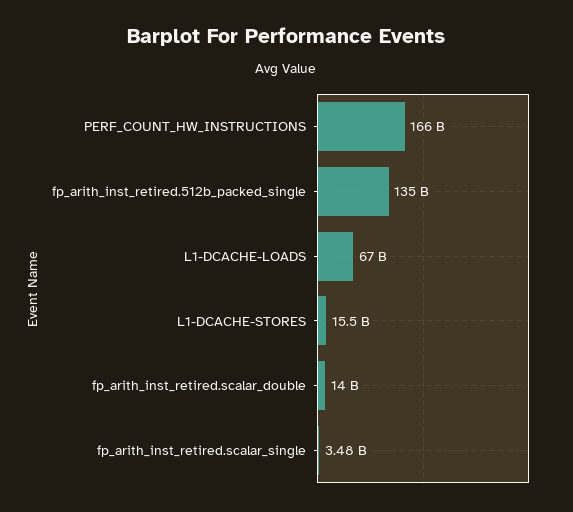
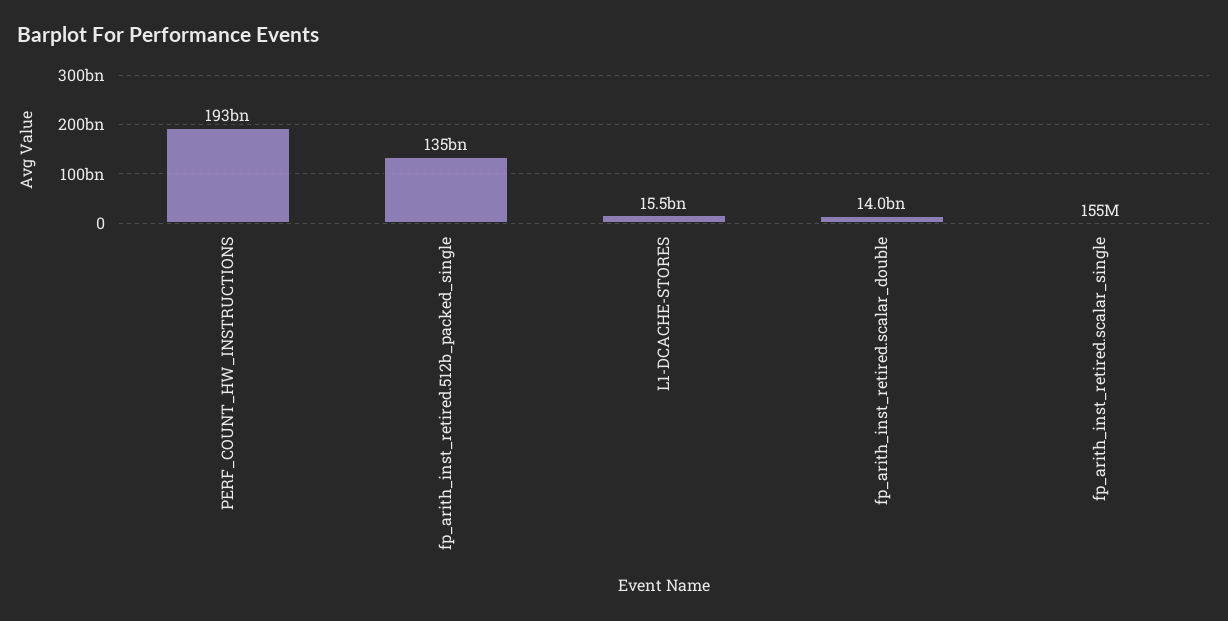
  {
-   "PERF_COUNT_HW_INSTRUCTIONS": 166000000000,
+   "PERF_COUNT_HW_INSTRUCTIONS": 193000000000,
    "fp_arith_inst_retired.512b_packed_single": 135000000000,
-   "L1-DCACHE-LOADS": 67000000000,
    "L1-DCACHE-STORES": 15500000000,
    "fp_arith_inst_retired.scalar_double": 14000000000,
-   "fp_arith_inst_retired.scalar_single": 3480000000
+   "fp_arith_inst_retired.scalar_single": 155000000
  }

